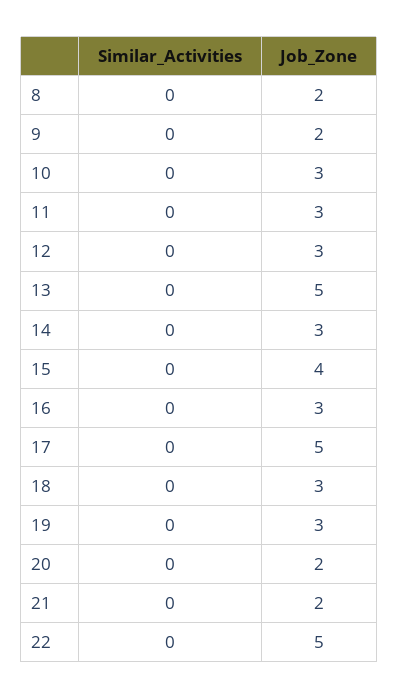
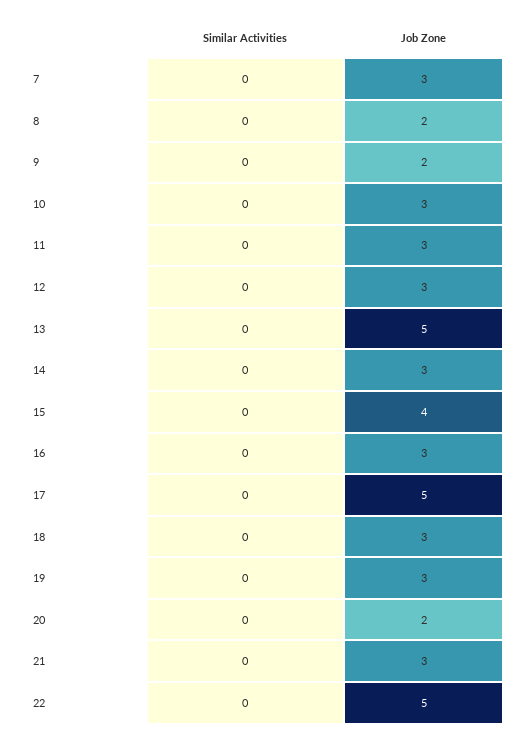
  {
    "Similar_Activities": {
      "8": 0,
      "9": 0,
      "10": 0,
      "11": 0,
      "12": 0,
      "13": 0,
      "14": 0,
      "15": 0,
      "16": 0,
      "17": 0,
      "18": 0,
      "19": 0,
      "20": 0,
      "21": 0,
-     "22": 0
+     "22": 0,
+     "7": 0
    },
    "Job_Zone": {
      "8": 2,
      "9": 2,
      "10": 3,
      "11": 3,
      "12": 3,
      "13": 5,
      "14": 3,
      "15": 4,
      "16": 3,
      "17": 5,
      "18": 3,
      "19": 3,
      "20": 2,
-     "21": 2,
+     "21": 3,
-     "22": 5
+     "22": 5,
+     "7": 3
    }
  }

